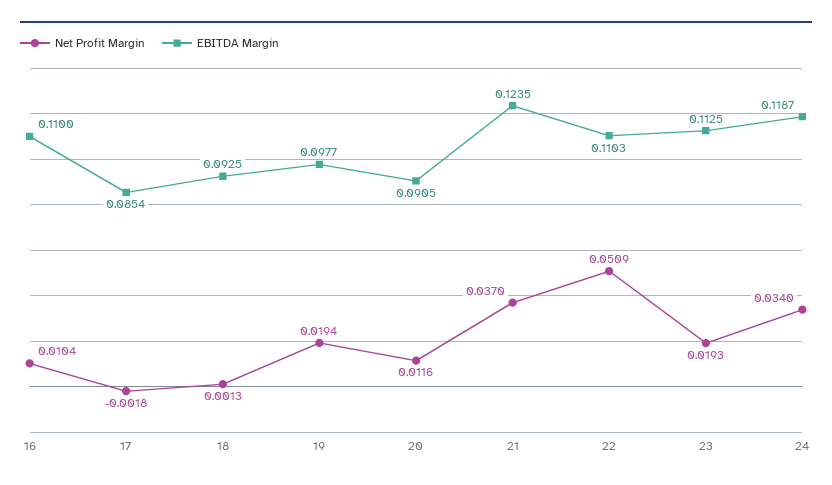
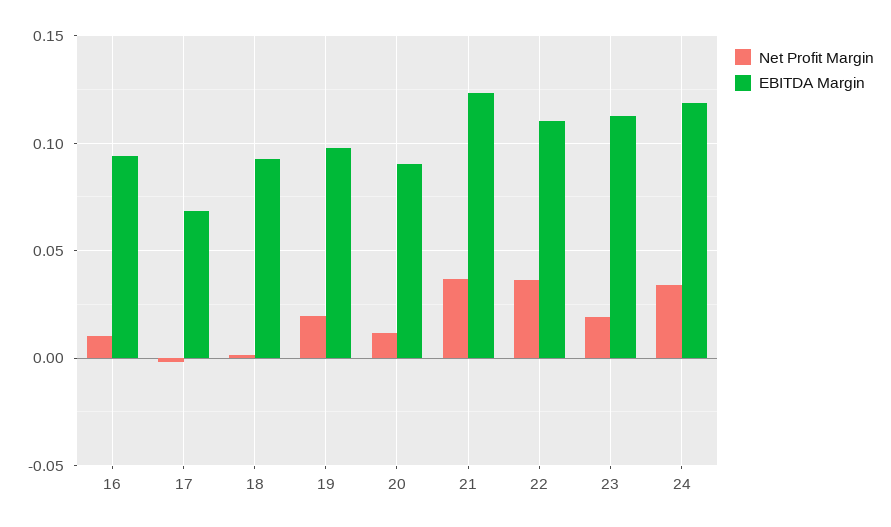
  {
    "Net Profit Margin": {
      "16": 0.0104,
      "17": -0.0018,
      "18": 0.0013,
      "19": 0.0194,
      "20": 0.0116,
      "21": 0.037,
-     "22": 0.0509,
+     "22": 0.035,
      "23": 0.0193,
      "24": 0.034
    },
    "EBITDA Margin": {
-     "16": 0.11,
+     "16": 0.095,
-     "17": 0.0854,
+     "17": 0.07,
      "18": 0.0925,
      "19": 0.0977,
      "20": 0.0905,
      "21": 0.1235,
      "22": 0.1103,
      "23": 0.1125,
      "24": 0.1187
    }
  }

